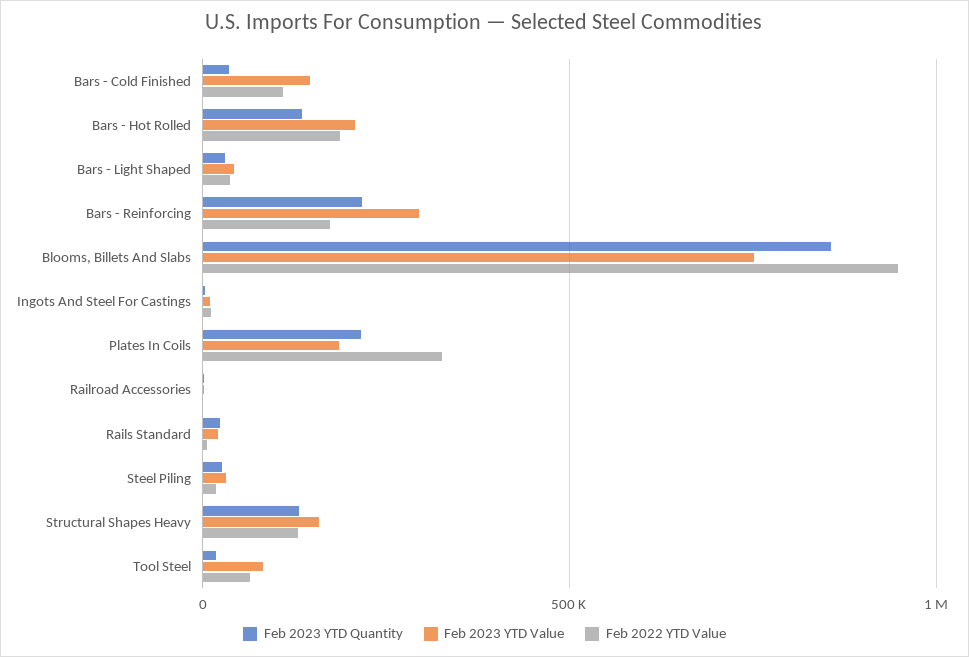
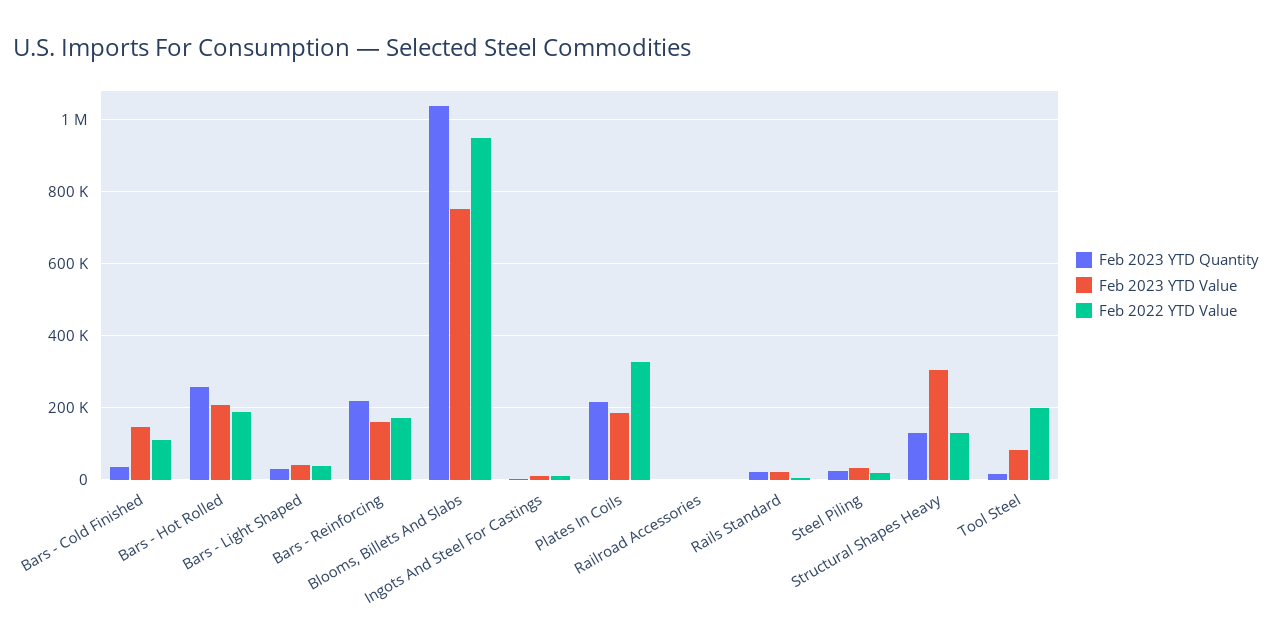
  {
    "Feb 2023 YTD Quantity": {
      "Bars - Cold Finished": 40000,
-     "Bars - Hot Rolled": 150000,
+     "Bars - Hot Rolled": 260000,
      "Bars - Light Shaped": 40000,
      "Bars - Reinforcing": 220000,
-     "Blooms, Billets And Slabs": 850000,
+     "Blooms, Billets And Slabs": 1040000,
      "Ingots And Steel For Castings": 0,
      "Plates In Coils": 220000,
      "Railroad Accessories": 0,
      "Rails Standard": 20000,
      "Steel Piling": 20000,
      "Structural Shapes Heavy": 140000,
      "Tool Steel": 20000
    },
    "Feb 2023 YTD Value": {
      "Bars - Cold Finished": 140000,
      "Bars - Hot Rolled": 200000,
      "Bars - Light Shaped": 40000,
-     "Bars - Reinforcing": 300000,
+     "Bars - Reinforcing": 160000,
      "Blooms, Billets And Slabs": 760000,
      "Ingots And Steel For Castings": 0,
      "Plates In Coils": 180000,
      "Railroad Accessories": 0,
      "Rails Standard": 20000,
      "Steel Piling": 40000,
-     "Structural Shapes Heavy": 150000,
+     "Structural Shapes Heavy": 300000,
      "Tool Steel": 80000
    },
    "Feb 2022 YTD Value": {
      "Bars - Cold Finished": 100000,
      "Bars - Hot Rolled": 180000,
      "Bars - Light Shaped": 40000,
      "Bars - Reinforcing": 180000,
      "Blooms, Billets And Slabs": 940000,
      "Ingots And Steel For Castings": 20000,
      "Plates In Coils": 320000,
      "Railroad Accessories": 0,
      "Rails Standard": 0,
      "Steel Piling": 20000,
      "Structural Shapes Heavy": 140000,
-     "Tool Steel": 50000
+     "Tool Steel": 200000
    }
  }

